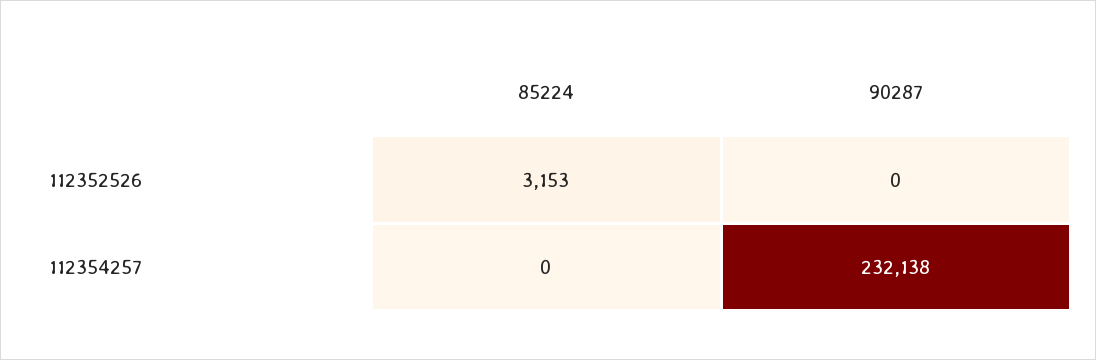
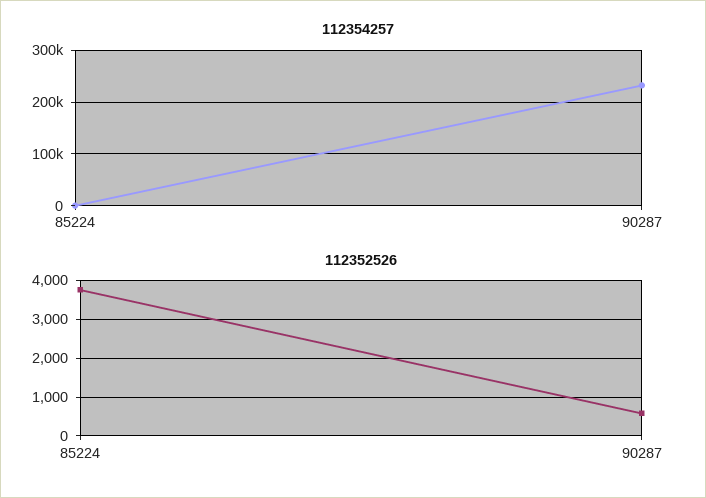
  {
    "112352526": {
-     "85224": 3153,
+     "85224": 3800,
-     "90287": 0
+     "90287": 600
    },
    "112354257": {
      "85224": 0,
      "90287": 232138
    }
  }

